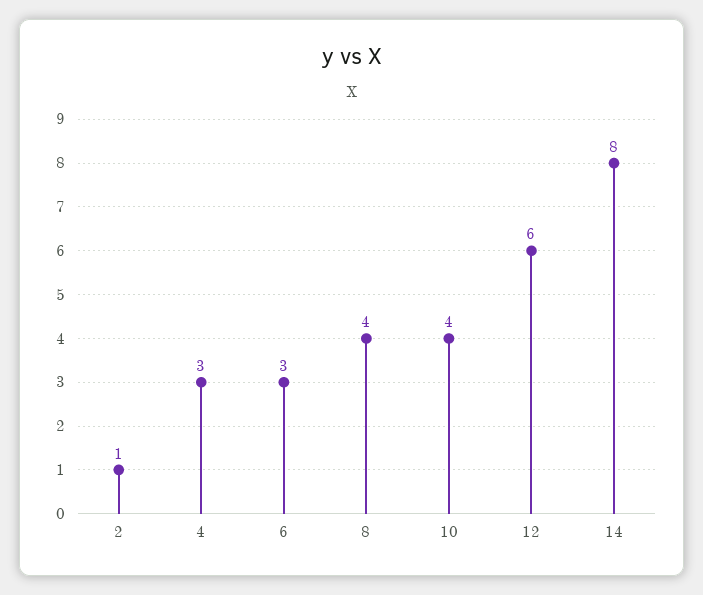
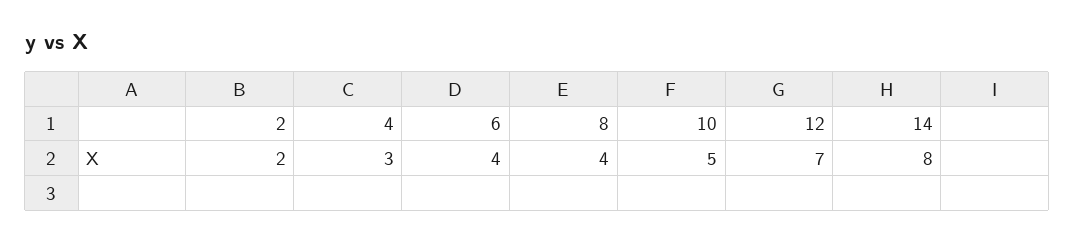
  {
-   "2": 1,
+   "2": 2,
    "4": 3,
-   "6": 3,
+   "6": 4,
    "8": 4,
-   "10": 4,
+   "10": 5,
-   "12": 6,
+   "12": 7,
    "14": 8
  }

